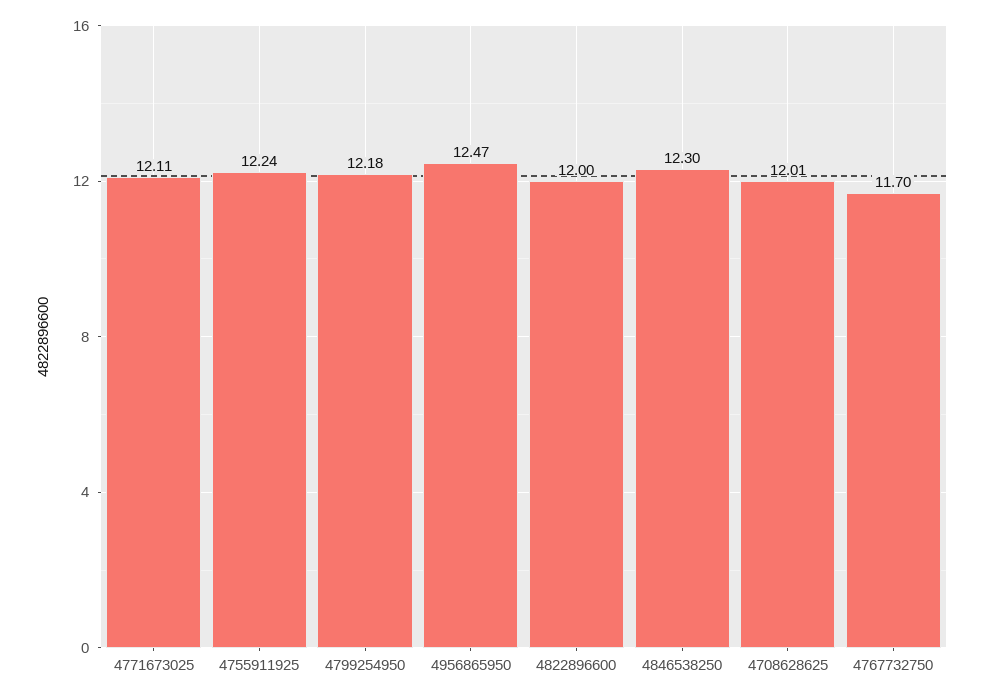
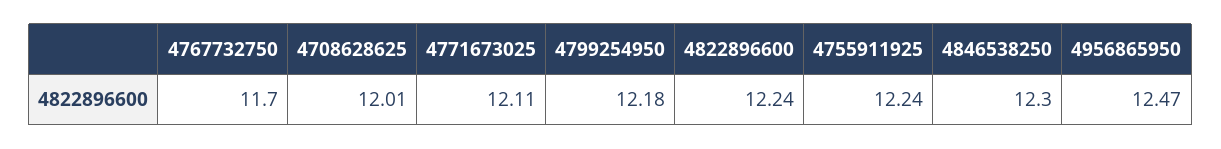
  {
    "4771673025": 12.11,
    "4755911925": 12.24,
    "4799254950": 12.18,
    "4956865950": 12.47,
-   "4822896600": 12,
+   "4822896600": 12.24,
    "4846538250": 12.3,
    "4708628625": 12.01,
    "4767732750": 11.7
  }

